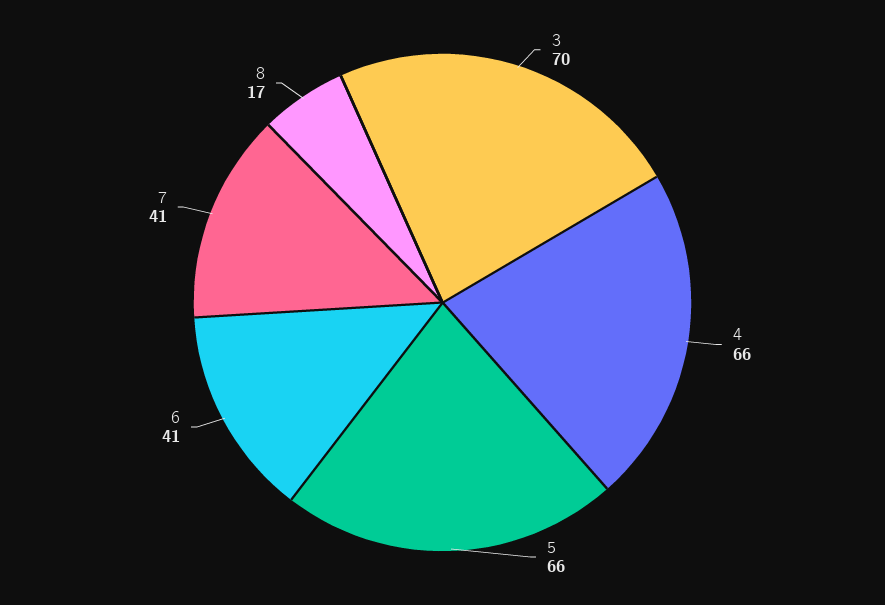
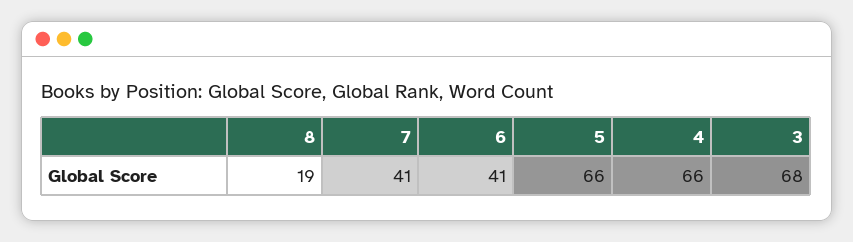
  {
-   "3": 70,
+   "3": 68,
    "4": 66,
    "5": 66,
    "6": 41,
    "7": 41,
-   "8": 17
+   "8": 19
  }

